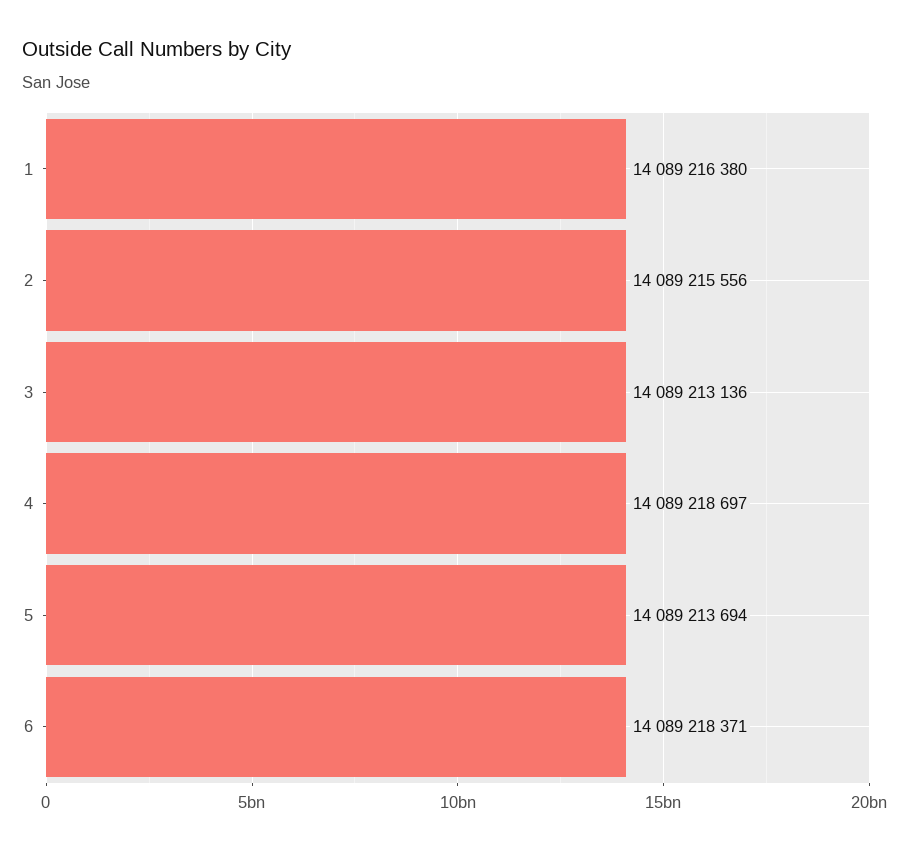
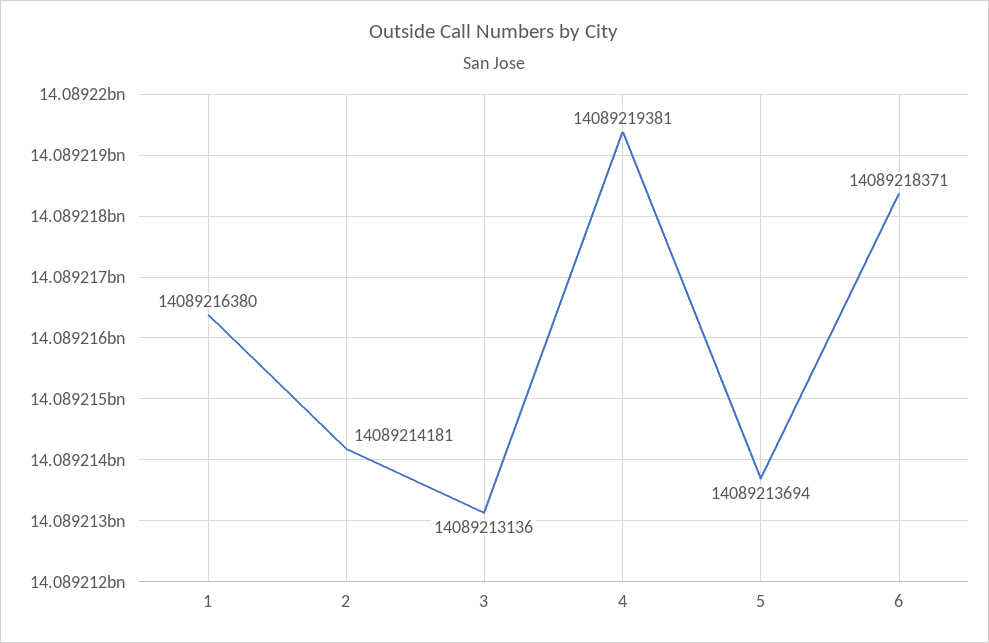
  {
    "1": 14089216380,
-   "2": 14089215556,
+   "2": 14089214181,
    "3": 14089213136,
-   "4": 14089218697,
+   "4": 14089219381,
    "5": 14089213694,
    "6": 14089218371
  }

